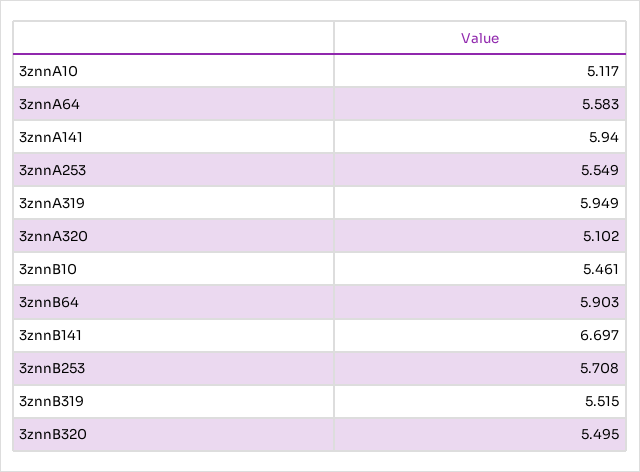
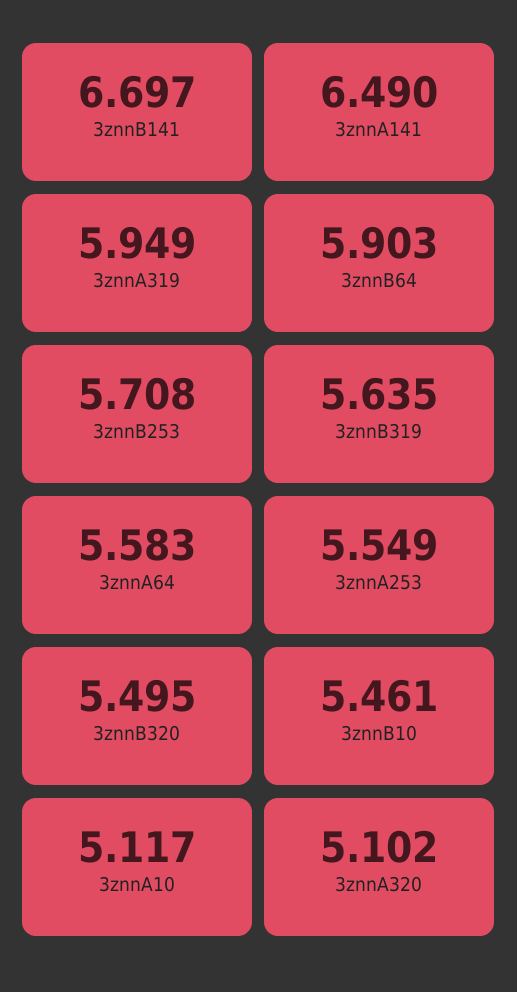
  {
    "3znnA10": 5.117,
    "3znnA64": 5.583,
-   "3znnA141": 5.94,
+   "3znnA141": 6.49,
    "3znnA253": 5.549,
    "3znnA319": 5.949,
    "3znnA320": 5.102,
    "3znnB10": 5.461,
    "3znnB64": 5.903,
    "3znnB141": 6.697,
    "3znnB253": 5.708,
-   "3znnB319": 5.515,
+   "3znnB319": 5.635,
    "3znnB320": 5.495
  }

